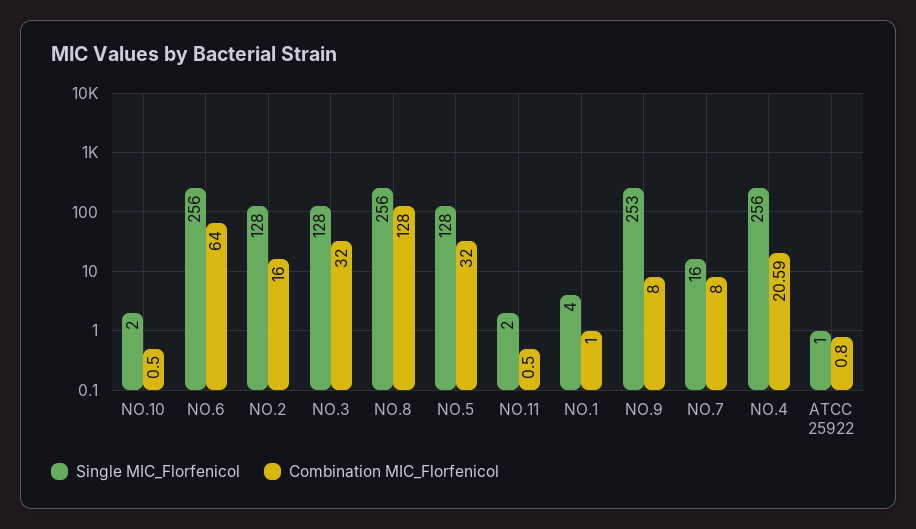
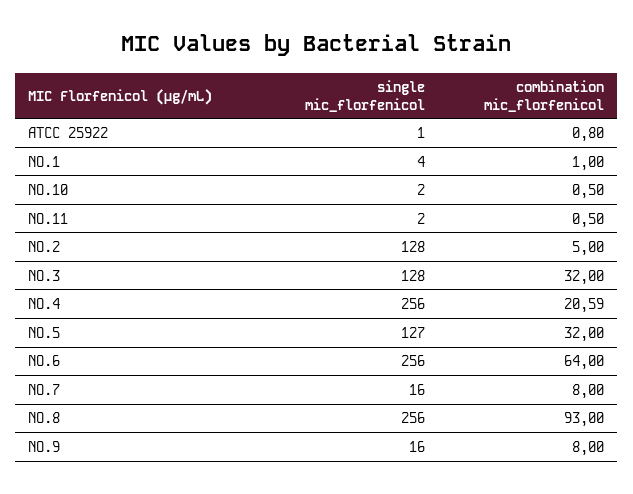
  {
    "Single MIC_Florfenicol": {
      "NO.10": 2,
      "NO.6": 256,
      "NO.2": 128,
      "NO.3": 128,
      "NO.8": 256,
-     "NO.5": 128,
+     "NO.5": 127,
      "NO.11": 2,
      "NO.1": 4,
-     "NO.9": 253,
+     "NO.9": 16,
      "NO.7": 16,
      "NO.4": 256,
      "ATCC 25922": 1
    },
    "Combination MIC_Florfenicol": {
      "NO.10": 0.5,
      "NO.6": 64,
-     "NO.2": 16,
+     "NO.2": 5,
      "NO.3": 32,
-     "NO.8": 128,
+     "NO.8": 93,
      "NO.5": 32,
      "NO.11": 0.5,
      "NO.1": 1,
      "NO.9": 8,
      "NO.7": 8,
      "NO.4": 20.59,
      "ATCC 25922": 0.8
    }
  }

